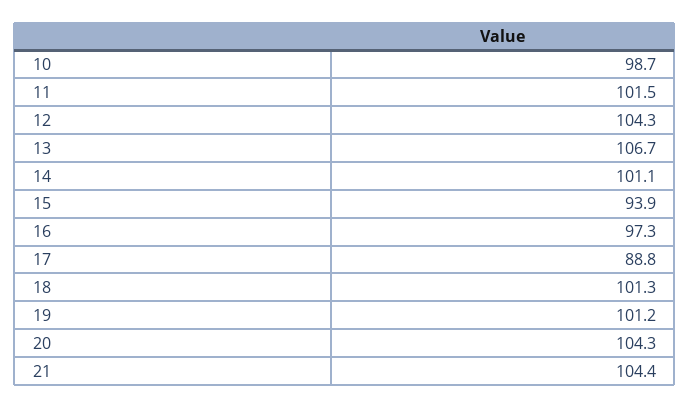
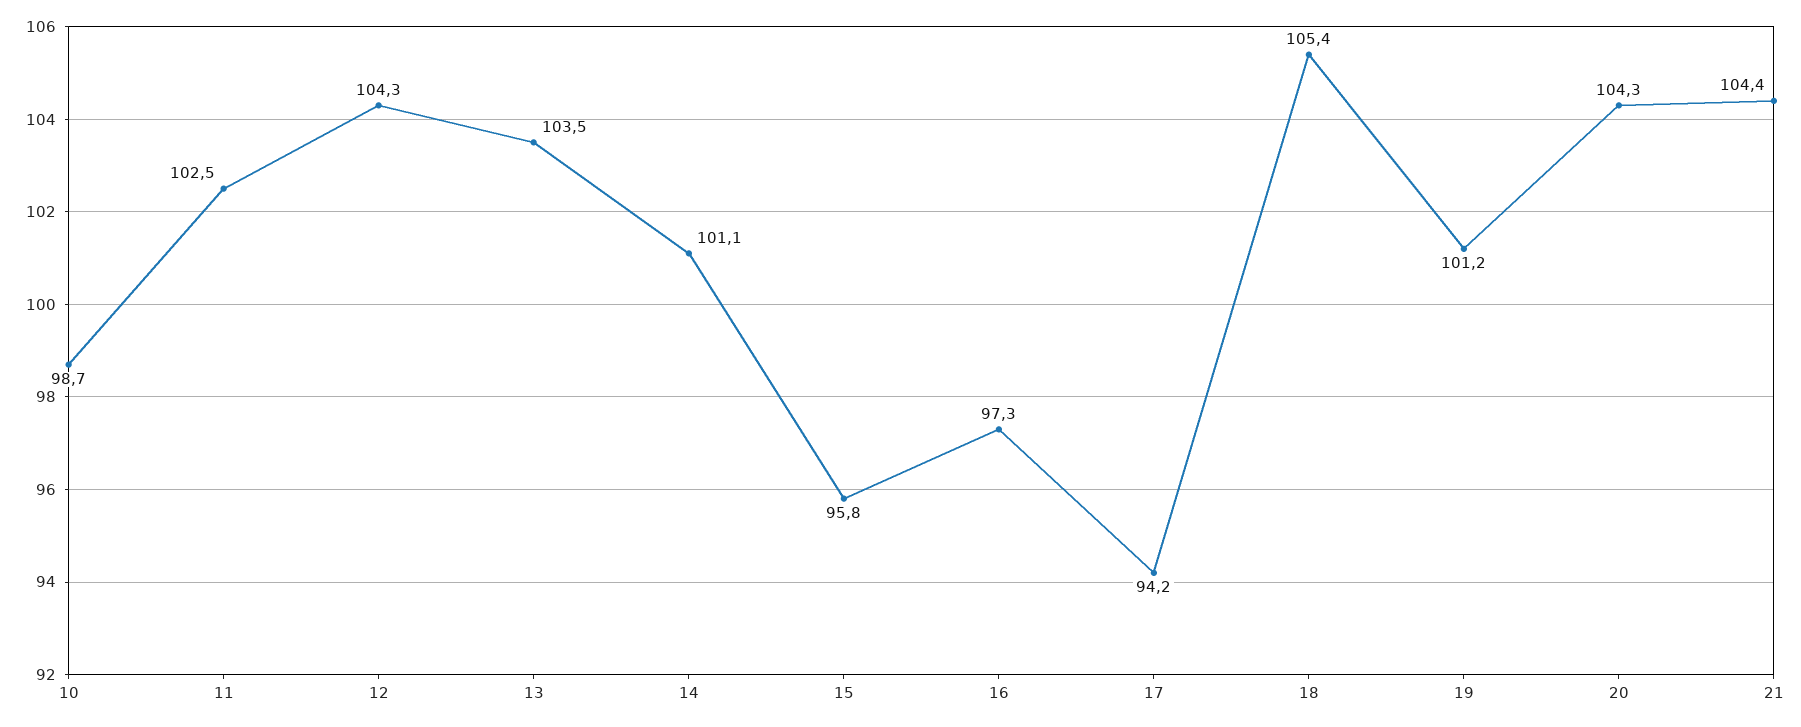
  {
    "10": 98.7,
-   "11": 101.5,
+   "11": 102.5,
    "12": 104.3,
-   "13": 106.7,
+   "13": 103.5,
    "14": 101.1,
-   "15": 93.9,
+   "15": 95.8,
    "16": 97.3,
-   "17": 88.8,
+   "17": 94.2,
-   "18": 101.3,
+   "18": 105.4,
    "19": 101.2,
    "20": 104.3,
    "21": 104.4
  }

